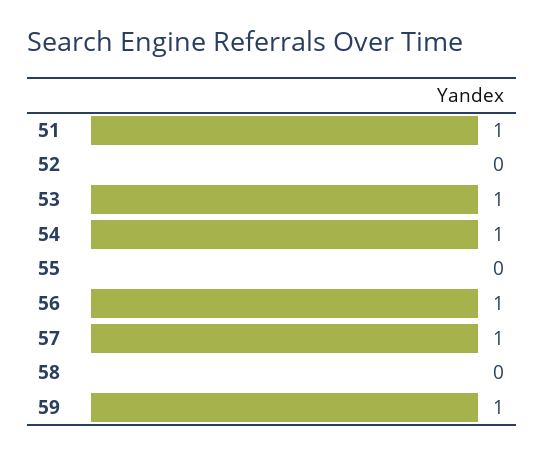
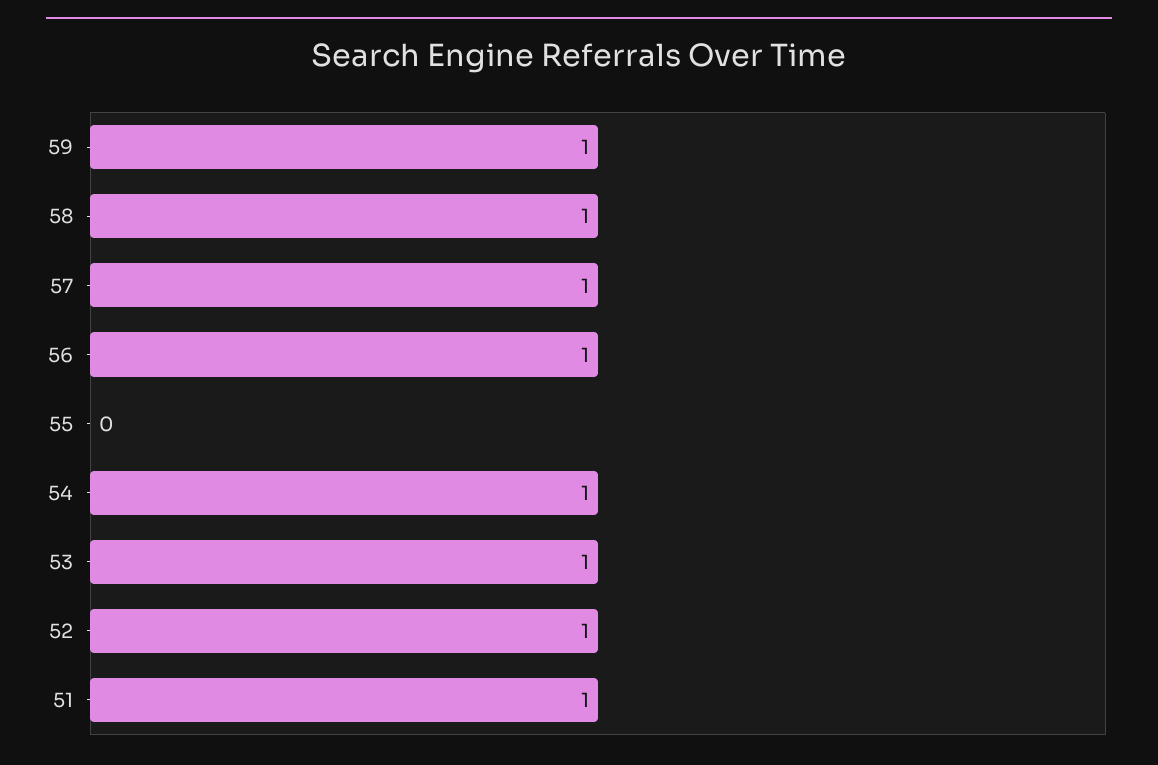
  {
    "51": 1,
-   "52": 0,
+   "52": 1,
    "53": 1,
    "54": 1,
    "55": 0,
    "56": 1,
    "57": 1,
-   "58": 0,
+   "58": 1,
    "59": 1
  }

